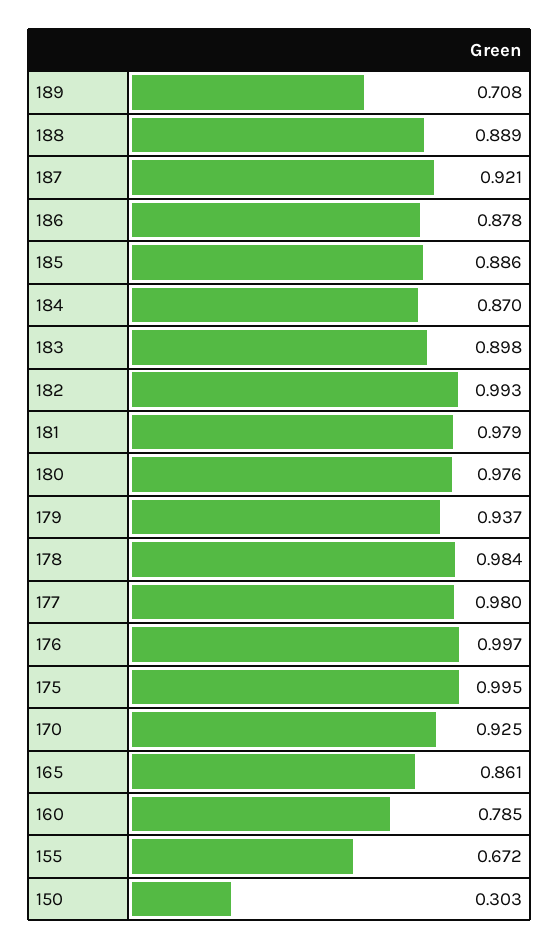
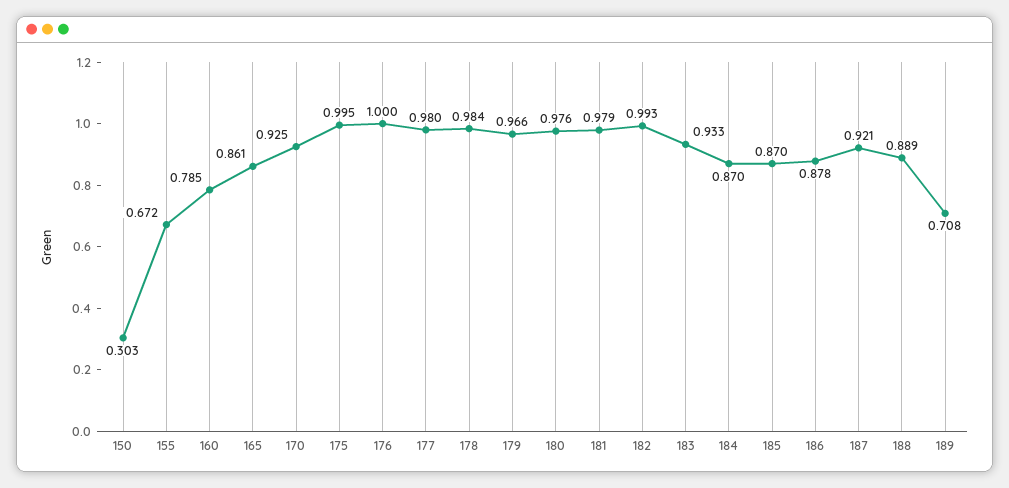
  {
    "189": 0.708,
    "188": 0.889,
    "187": 0.921,
    "186": 0.878,
-   "185": 0.886,
+   "185": 0.87,
    "184": 0.87,
-   "183": 0.898,
+   "183": 0.933,
    "182": 0.993,
    "181": 0.979,
    "180": 0.976,
-   "179": 0.937,
+   "179": 0.966,
    "178": 0.984,
    "177": 0.98,
-   "176": 0.997,
+   "176": 1,
    "175": 0.995,
    "170": 0.925,
    "165": 0.861,
    "160": 0.785,
    "155": 0.672,
    "150": 0.303
  }

